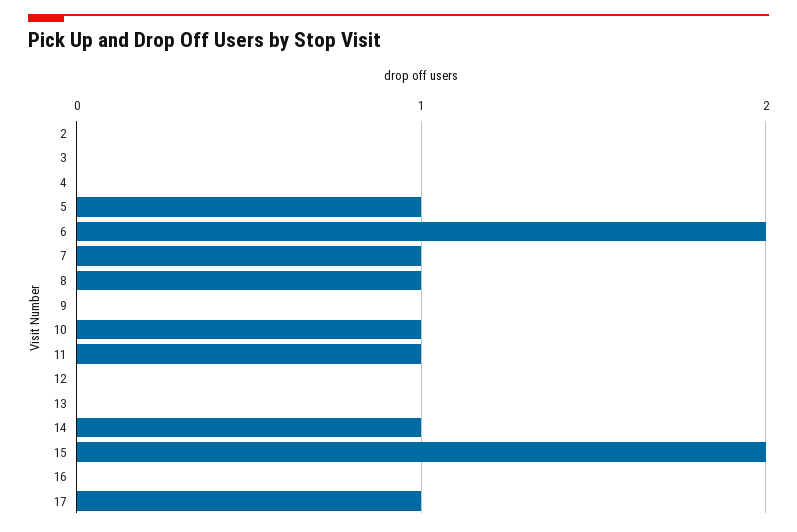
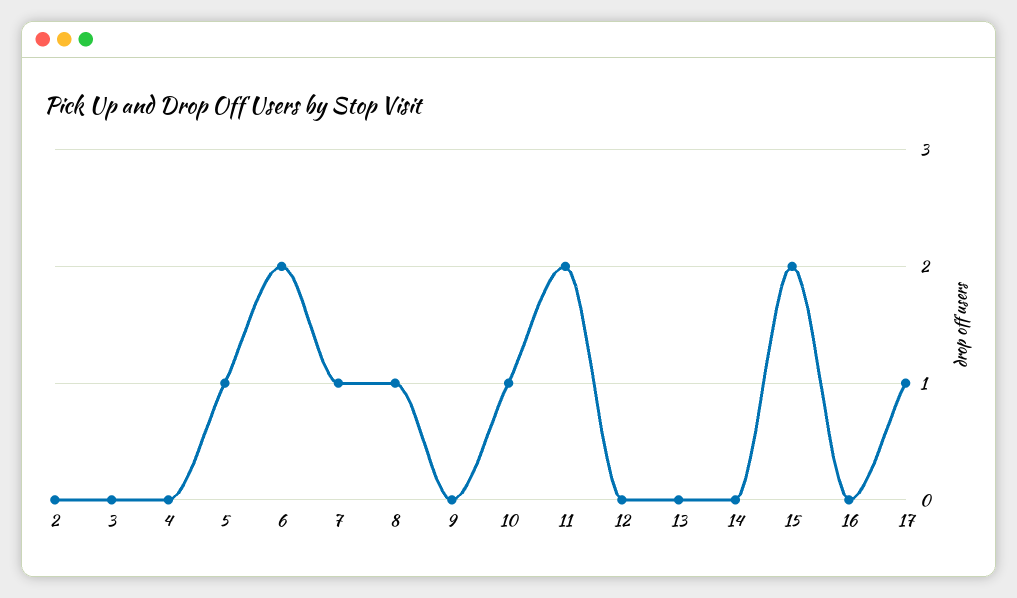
  {
    "2": 0,
    "3": 0,
    "4": 0,
    "5": 1,
    "6": 2,
    "7": 1,
    "8": 1,
    "9": 0,
    "10": 1,
-   "11": 1,
+   "11": 2,
    "12": 0,
    "13": 0,
-   "14": 1,
+   "14": 0,
    "15": 2,
    "16": 0,
    "17": 1
  }

